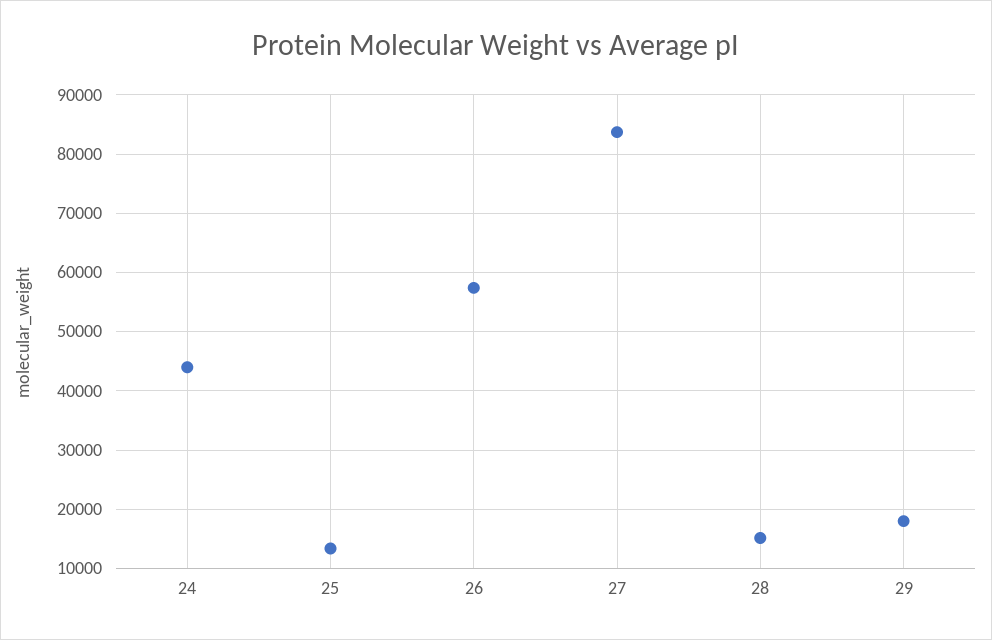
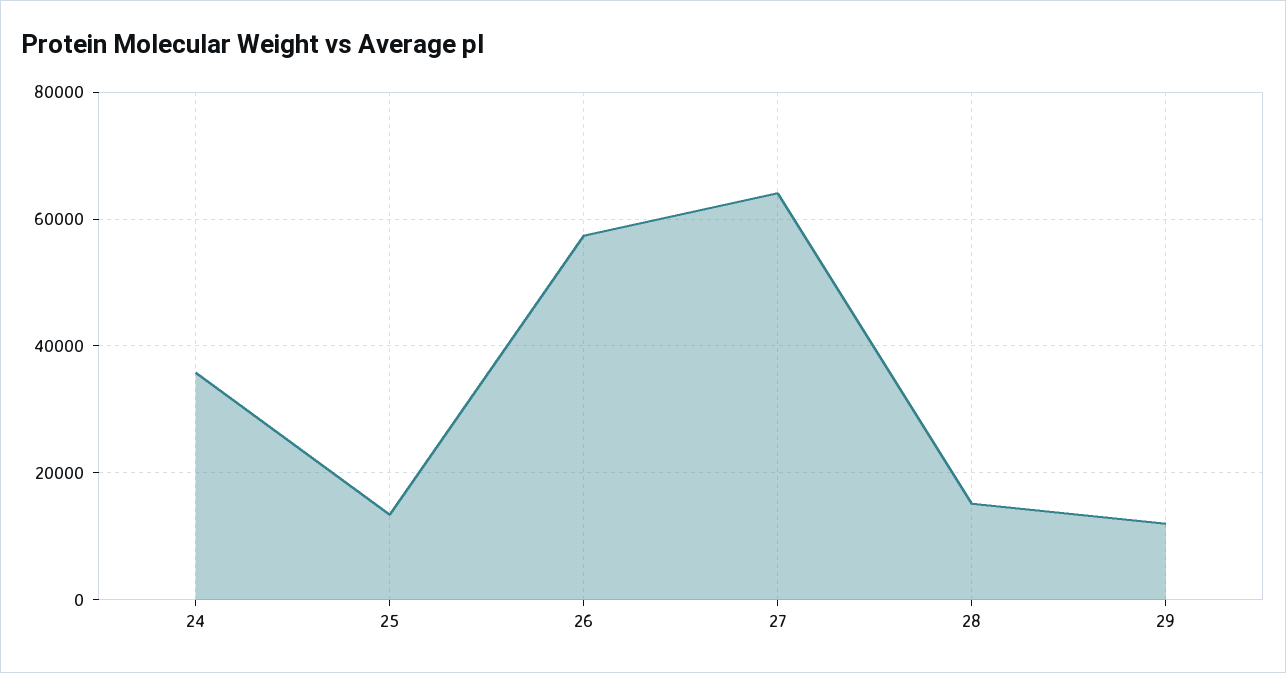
  {
-   "24": 44000,
+   "24": 36000,
    "25": 14000,
    "26": 58000,
-   "27": 84000,
+   "27": 64000,
    "28": 16000,
-   "29": 18000
+   "29": 12000
  }

